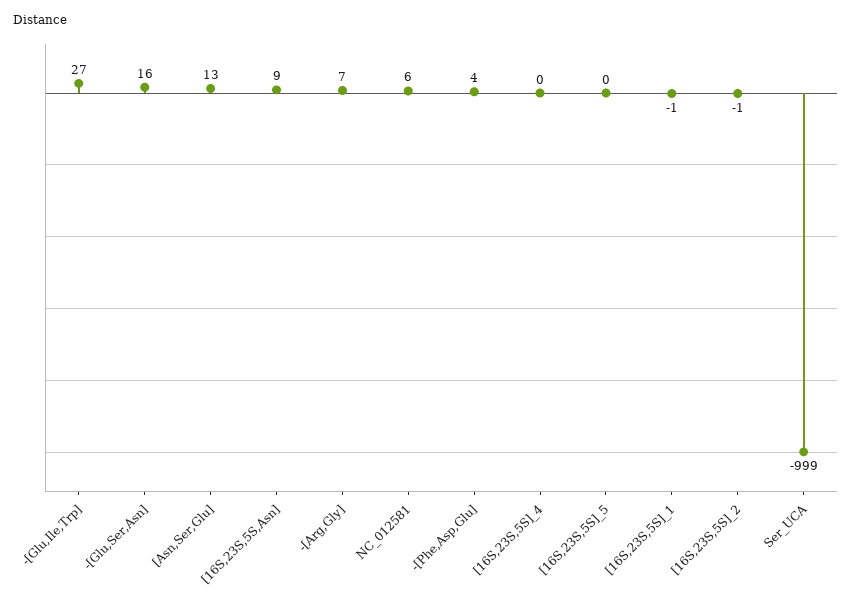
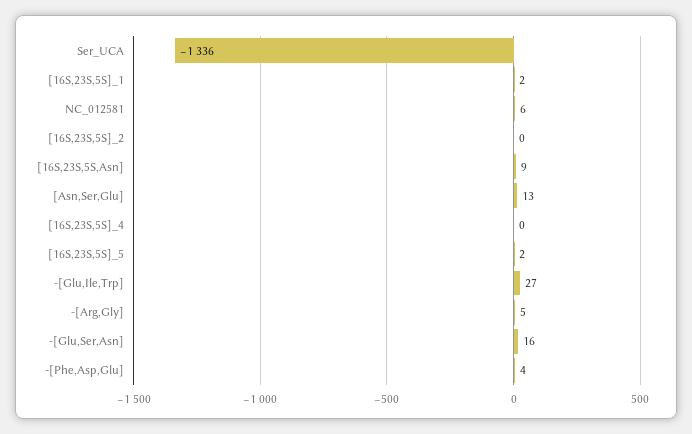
  {
    "-[Glu,Ile,Trp]": 27,
    "-[Glu,Ser,Asn]": 16,
    "[Asn,Ser,Glu]": 13,
    "[16S,23S,5S,Asn]": 9,
-   "-[Arg,Gly]": 7,
+   "-[Arg,Gly]": 5,
    "NC_012581": 6,
    "-[Phe,Asp,Glu]": 4,
    "[16S,23S,5S]_4": 0,
-   "[16S,23S,5S]_5": 0,
+   "[16S,23S,5S]_5": 2,
-   "[16S,23S,5S]_1": -1,
+   "[16S,23S,5S]_1": 2,
-   "[16S,23S,5S]_2": -1,
+   "[16S,23S,5S]_2": 0,
-   "Ser_UCA": -999
+   "Ser_UCA": -1336
  }

